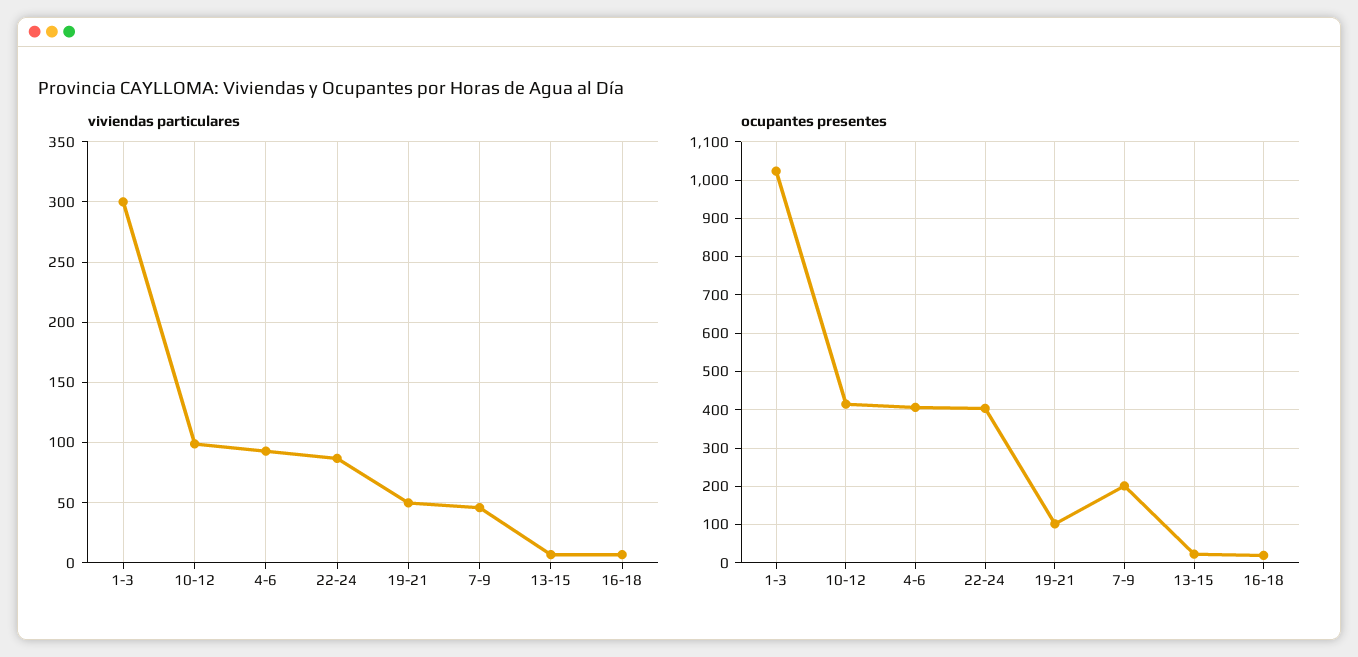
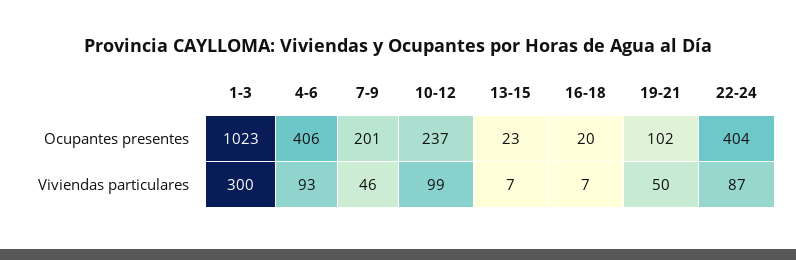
  {
    "viviendas particulares": {
      "1-3": 300,
      "10-12": 99,
      "4-6": 93,
      "22-24": 87,
      "19-21": 50,
      "7-9": 46,
      "13-15": 7,
      "16-18": 7
    },
    "ocupantes presentes": {
      "1-3": 1023,
-     "10-12": 420,
+     "10-12": 237,
      "4-6": 406,
      "22-24": 404,
      "19-21": 102,
      "7-9": 201,
      "13-15": 23,
      "16-18": 20
    }
  }

